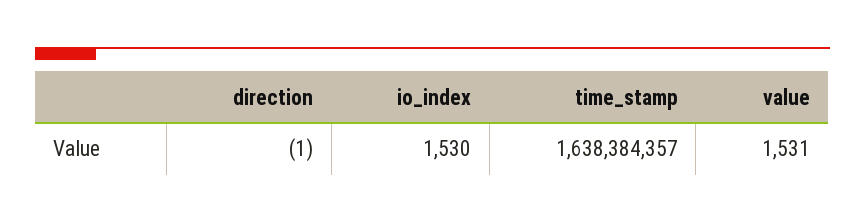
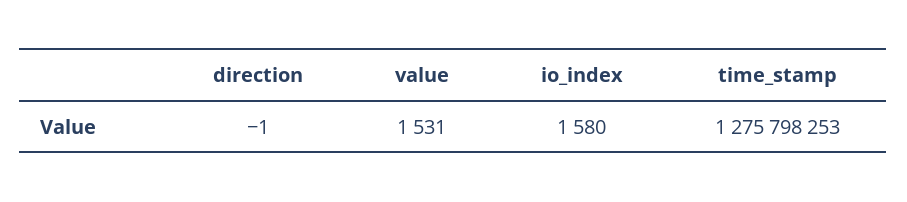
  {
    "direction": -1,
-   "io_index": 1530,
+   "io_index": 1580,
-   "time_stamp": 1638384357,
+   "time_stamp": 1275798253,
    "value": 1531
  }

